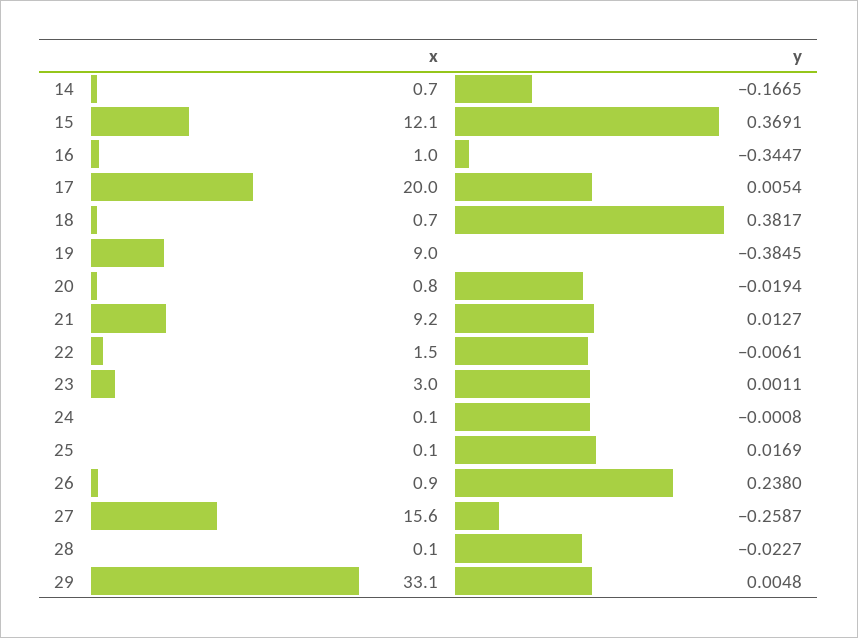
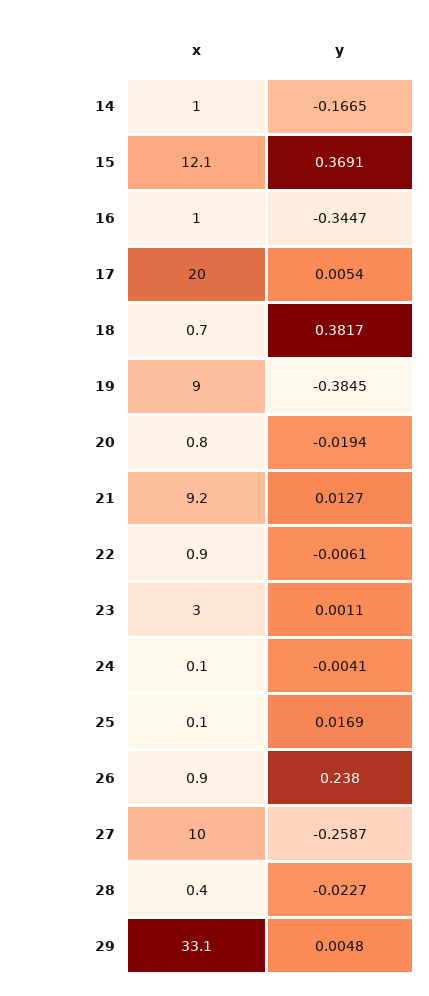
  {
    "x": {
-     "14": 0.7,
+     "14": 1,
      "15": 12.1,
      "16": 1,
      "17": 20,
      "18": 0.7,
      "19": 9,
      "20": 0.8,
      "21": 9.2,
-     "22": 1.5,
+     "22": 0.9,
      "23": 3,
      "24": 0.1,
      "25": 0.1,
      "26": 0.9,
-     "27": 15.6,
+     "27": 10,
-     "28": 0.1,
+     "28": 0.4,
      "29": 33.1
    },
    "y": {
      "14": -0.1665,
      "15": 0.3691,
      "16": -0.3447,
      "17": 0.0054,
      "18": 0.3817,
      "19": -0.3845,
      "20": -0.0194,
      "21": 0.0127,
      "22": -0.0061,
      "23": 0.0011,
-     "24": -0.0008,
+     "24": -0.0041,
      "25": 0.0169,
      "26": 0.238,
      "27": -0.2587,
      "28": -0.0227,
      "29": 0.0048
    }
  }

